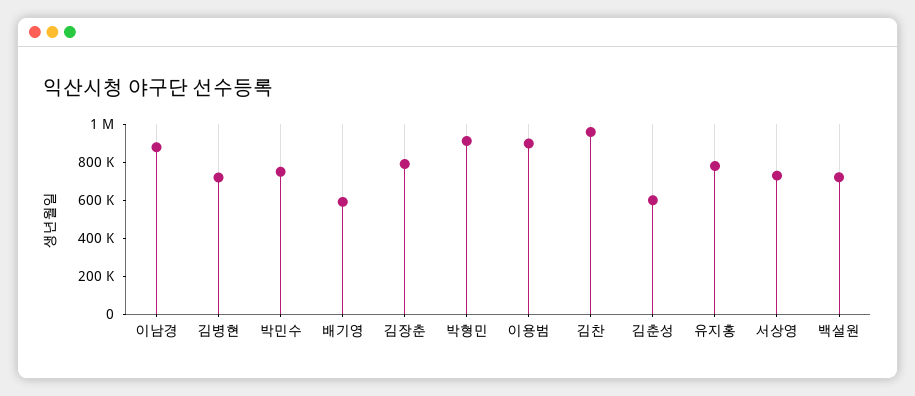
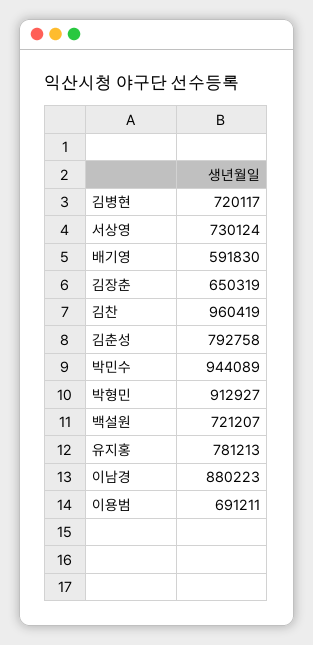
  {
    "이남경": 880223,
    "김병현": 720117,
-   "박민수": 750000,
+   "박민수": 944089,
    "배기영": 591830,
-   "김장춘": 800000,
+   "김장춘": 650319,
    "박형민": 912927,
-   "이용범": 900000,
+   "이용범": 691211,
    "김찬": 960419,
-   "김춘성": 600000,
+   "김춘성": 792758,
    "유지홍": 781213,
    "서상영": 730124,
    "백설원": 721207
  }

